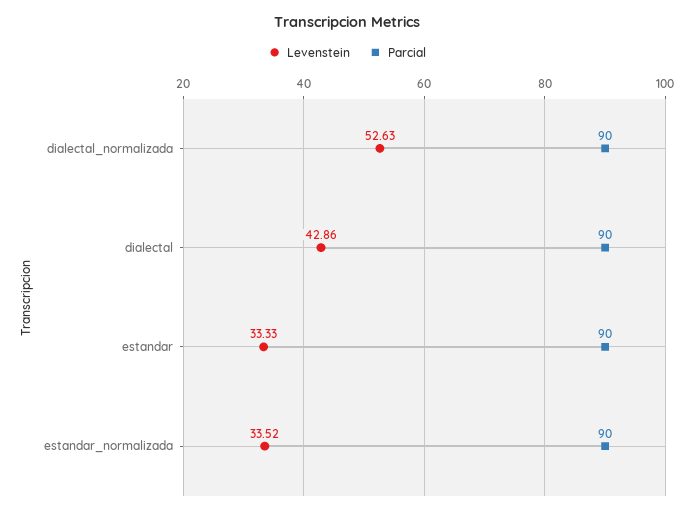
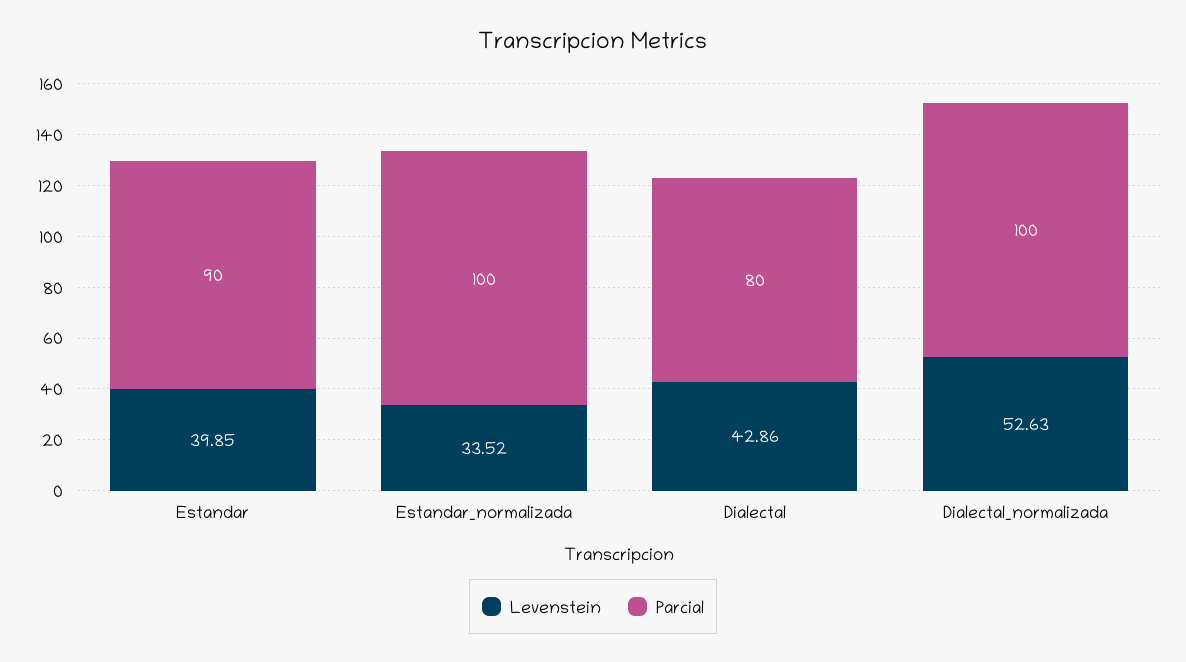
  {
    "Levenstein": {
      "dialectal_normalizada": 52.63,
      "dialectal": 42.86,
-     "estandar": 33.33,
+     "estandar": 39.85,
      "estandar_normalizada": 33.52
    },
    "Parcial": {
-     "dialectal_normalizada": 90,
+     "dialectal_normalizada": 100,
-     "dialectal": 90,
+     "dialectal": 80,
      "estandar": 90,
-     "estandar_normalizada": 90
+     "estandar_normalizada": 100
    }
  }

